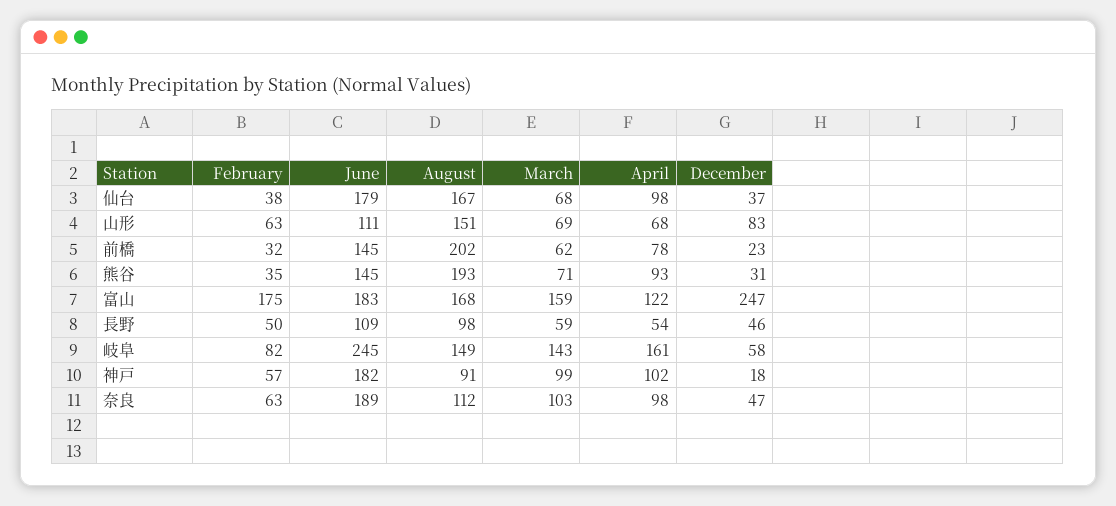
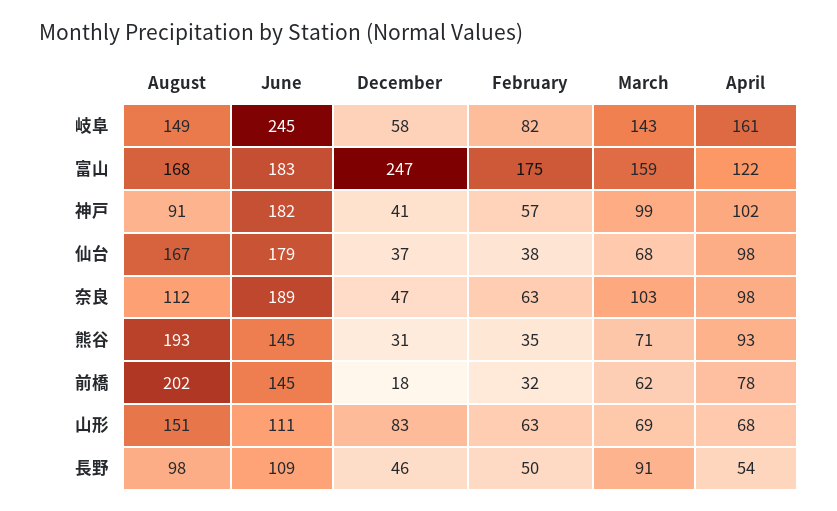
  {
    "February": {
      "仙台": 38,
      "山形": 63,
      "前橋": 32,
      "熊谷": 35,
      "富山": 175,
      "長野": 50,
      "岐阜": 82,
      "神戸": 57,
      "奈良": 63
    },
    "June": {
      "仙台": 179,
      "山形": 111,
      "前橋": 145,
      "熊谷": 145,
      "富山": 183,
      "長野": 109,
      "岐阜": 245,
      "神戸": 182,
      "奈良": 189
    },
    "August": {
      "仙台": 167,
      "山形": 151,
      "前橋": 202,
      "熊谷": 193,
      "富山": 168,
      "長野": 98,
      "岐阜": 149,
      "神戸": 91,
      "奈良": 112
    },
    "March": {
      "仙台": 68,
      "山形": 69,
      "前橋": 62,
      "熊谷": 71,
      "富山": 159,
-     "長野": 59,
+     "長野": 91,
      "岐阜": 143,
      "神戸": 99,
      "奈良": 103
    },
    "April": {
      "仙台": 98,
      "山形": 68,
      "前橋": 78,
      "熊谷": 93,
      "富山": 122,
      "長野": 54,
      "岐阜": 161,
      "神戸": 102,
      "奈良": 98
    },
    "December": {
      "仙台": 37,
      "山形": 83,
-     "前橋": 23,
+     "前橋": 18,
      "熊谷": 31,
      "富山": 247,
      "長野": 46,
      "岐阜": 58,
-     "神戸": 18,
+     "神戸": 41,
      "奈良": 47
    }
  }

